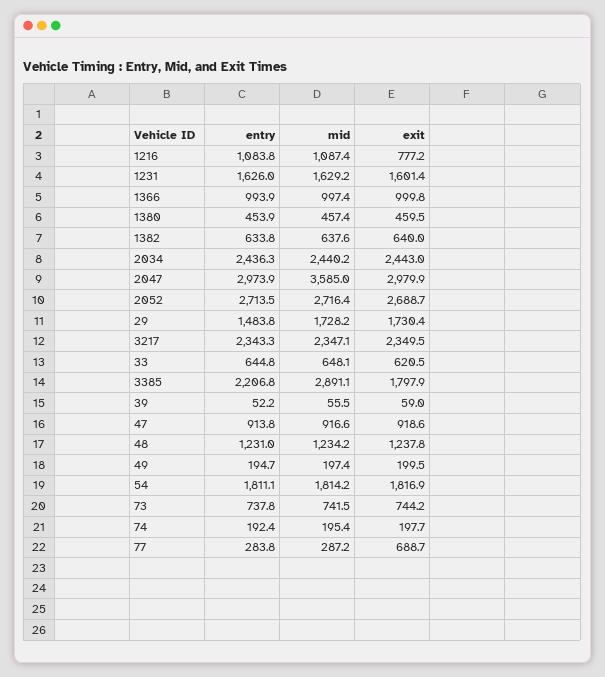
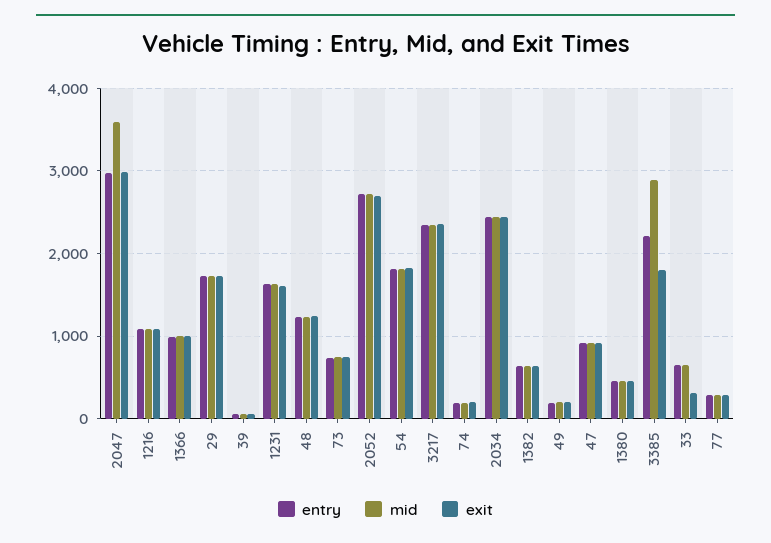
  {
    "entry": {
      "1216": 1083.8,
      "1231": 1626,
      "1366": 993.9,
      "1380": 453.9,
      "1382": 633.8,
      "2034": 2436.3,
      "2047": 2973.9,
      "2052": 2713.5,
-     "29": 1483.8,
+     "29": 1700,
      "3217": 2343.3,
      "33": 644.8,
      "3385": 2206.8,
      "39": 52.2,
      "47": 913.8,
      "48": 1231,
      "49": 194.7,
      "54": 1811.1,
      "73": 737.8,
      "74": 192.4,
      "77": 283.8
    },
    "mid": {
      "1216": 1087.4,
      "1231": 1629.2,
      "1366": 997.4,
      "1380": 457.4,
      "1382": 637.6,
      "2034": 2440.2,
      "2047": 3585,
      "2052": 2716.4,
      "29": 1728.2,
      "3217": 2347.1,
      "33": 648.1,
      "3385": 2891.1,
      "39": 55.5,
      "47": 916.6,
      "48": 1234.2,
      "49": 197.4,
      "54": 1814.2,
      "73": 741.5,
      "74": 195.4,
      "77": 287.2
    },
    "exit": {
-     "1216": 777.2,
+     "1216": 1100,
      "1231": 1601.4,
      "1366": 999.8,
      "1380": 459.5,
      "1382": 640,
      "2034": 2443,
      "2047": 2979.9,
      "2052": 2688.7,
      "29": 1730.4,
      "3217": 2349.5,
-     "33": 620.5,
+     "33": 300,
      "3385": 1797.9,
      "39": 59,
      "47": 918.6,
      "48": 1237.8,
      "49": 199.5,
      "54": 1816.9,
      "73": 744.2,
      "74": 197.7,
-     "77": 688.7
+     "77": 300
    }
  }

